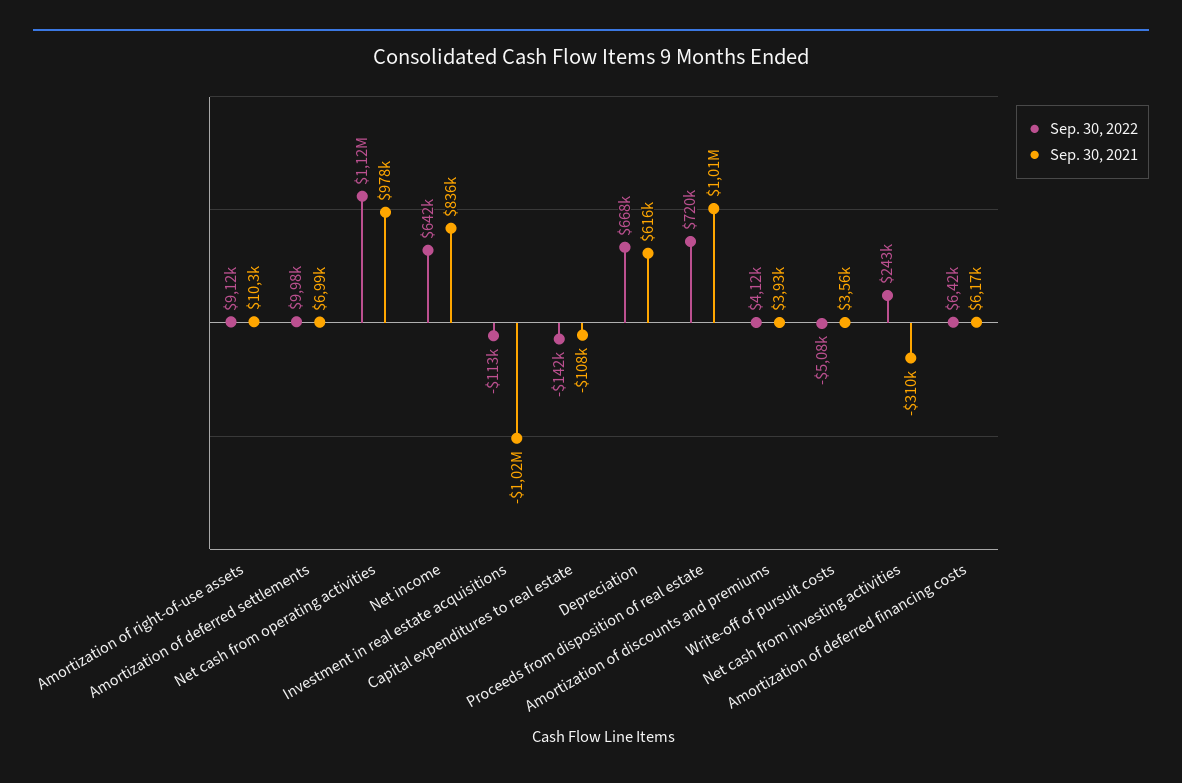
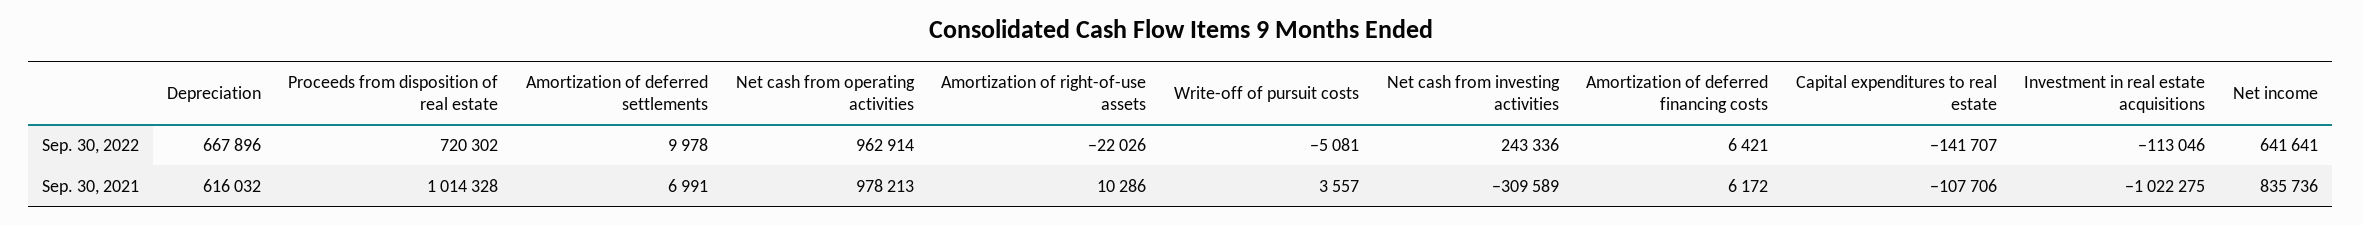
  {
    "Sep. 30, 2022": {
-     "Amortization of right-of-use assets": 9120,
+     "Amortization of right-of-use assets": -22026,
      "Amortization of deferred settlements": 9978,
-     "Net cash from operating activities": 1120000,
+     "Net cash from operating activities": 962914,
      "Net income": 641641,
      "Investment in real estate acquisitions": -113046,
      "Capital expenditures to real estate": -141707,
      "Depreciation": 667896,
      "Proceeds from disposition of real estate": 720302,
-     "Amortization of discounts and premiums": 4120,
      "Write-off of pursuit costs": -5081,
      "Net cash from investing activities": 243336,
      "Amortization of deferred financing costs": 6421
    },
    "Sep. 30, 2021": {
      "Amortization of right-of-use assets": 10286,
      "Amortization of deferred settlements": 6991,
      "Net cash from operating activities": 978213,
      "Net income": 835736,
      "Investment in real estate acquisitions": -1022275,
      "Capital expenditures to real estate": -107706,
      "Depreciation": 616032,
      "Proceeds from disposition of real estate": 1014328,
-     "Amortization of discounts and premiums": 3930,
      "Write-off of pursuit costs": 3557,
      "Net cash from investing activities": -309589,
      "Amortization of deferred financing costs": 6172
    }
  }

